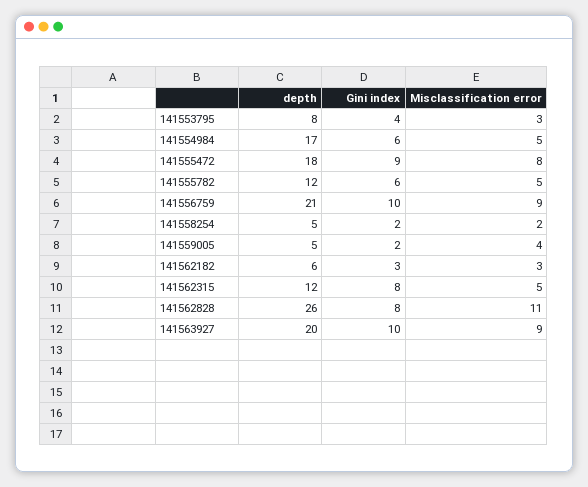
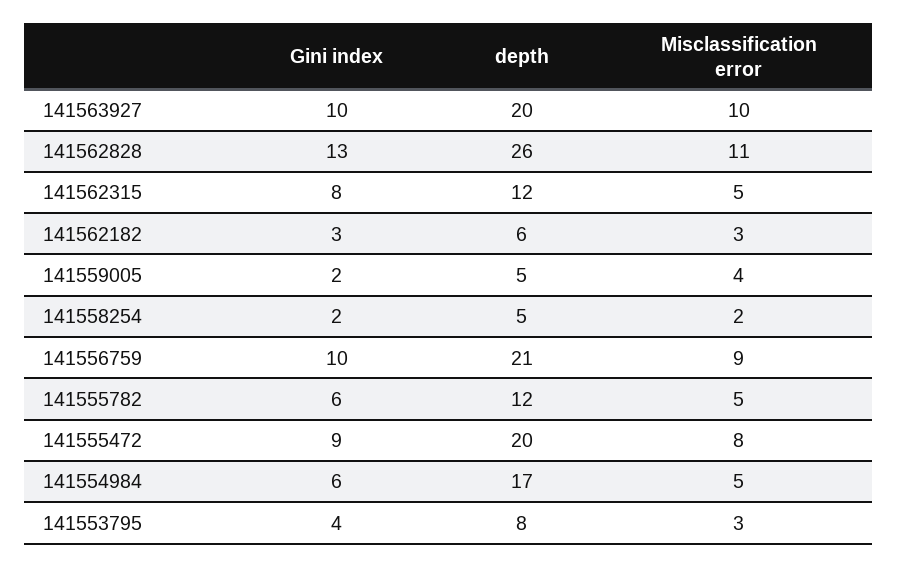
  {
    "depth": {
      "141553795": 8,
      "141554984": 17,
-     "141555472": 18,
+     "141555472": 20,
      "141555782": 12,
      "141556759": 21,
      "141558254": 5,
      "141559005": 5,
      "141562182": 6,
      "141562315": 12,
      "141562828": 26,
      "141563927": 20
    },
    "Gini index": {
      "141553795": 4,
      "141554984": 6,
      "141555472": 9,
      "141555782": 6,
      "141556759": 10,
      "141558254": 2,
      "141559005": 2,
      "141562182": 3,
      "141562315": 8,
-     "141562828": 8,
+     "141562828": 13,
      "141563927": 10
    },
    "Misclassification error": {
      "141553795": 3,
      "141554984": 5,
      "141555472": 8,
      "141555782": 5,
      "141556759": 9,
      "141558254": 2,
      "141559005": 4,
      "141562182": 3,
      "141562315": 5,
      "141562828": 11,
-     "141563927": 9
+     "141563927": 10
    }
  }

